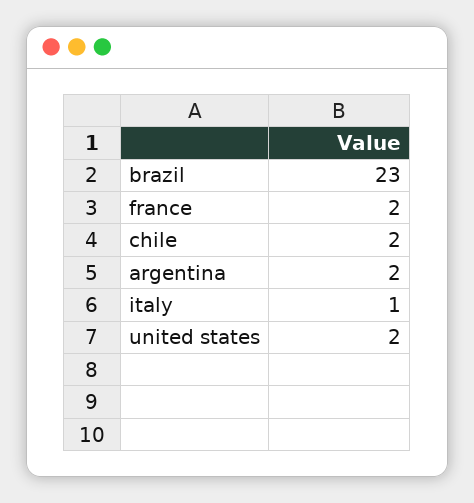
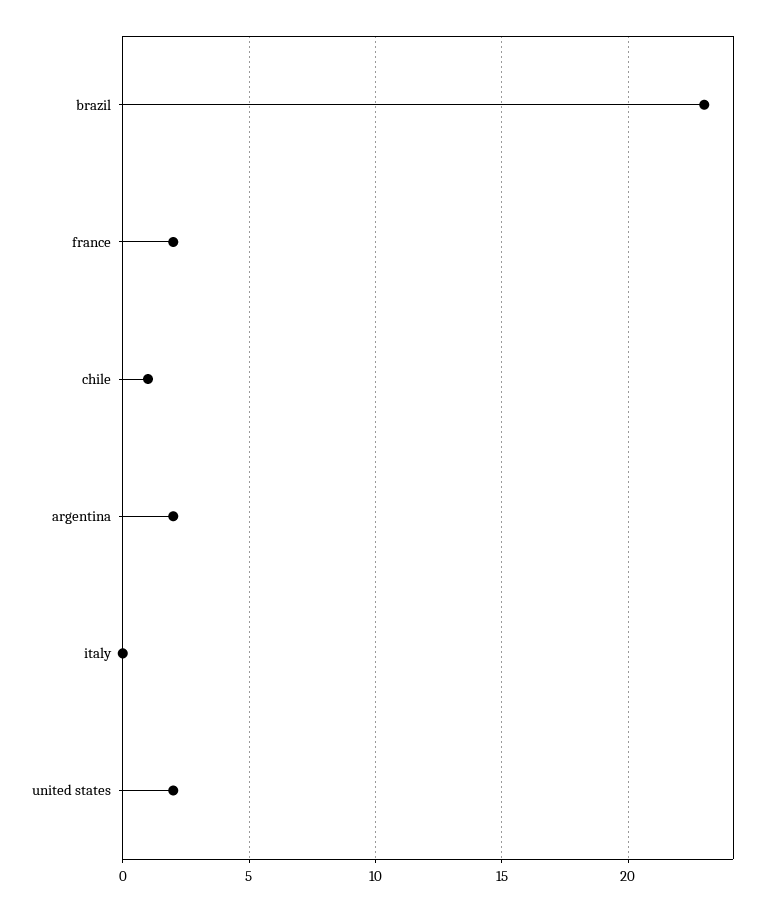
  {
    "brazil": 23,
    "france": 2,
-   "chile": 2,
+   "chile": 1,
    "argentina": 2,
-   "italy": 1,
+   "italy": 0,
    "united states": 2
  }

